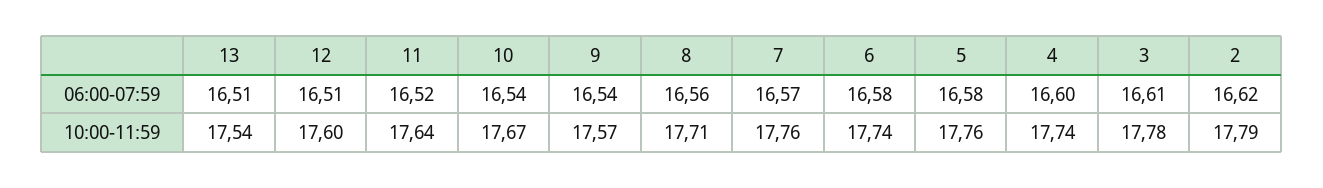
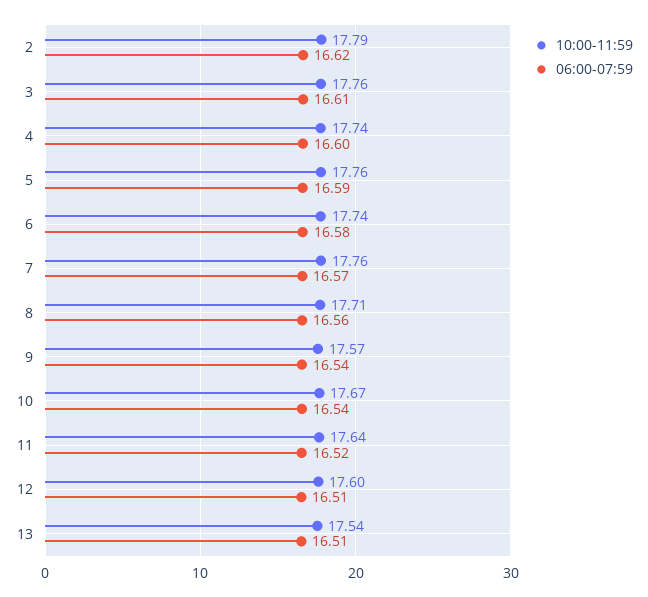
  {
    "06:00-07:59": {
      "13": 16.51,
      "12": 16.51,
      "11": 16.52,
      "10": 16.54,
      "9": 16.54,
      "8": 16.56,
      "7": 16.57,
      "6": 16.58,
-     "5": 16.58,
+     "5": 16.59,
      "4": 16.6,
      "3": 16.61,
      "2": 16.62
    },
    "10:00-11:59": {
      "13": 17.54,
      "12": 17.6,
      "11": 17.64,
      "10": 17.67,
      "9": 17.57,
      "8": 17.71,
      "7": 17.76,
      "6": 17.74,
      "5": 17.76,
      "4": 17.74,
-     "3": 17.78,
+     "3": 17.76,
      "2": 17.79
    }
  }

